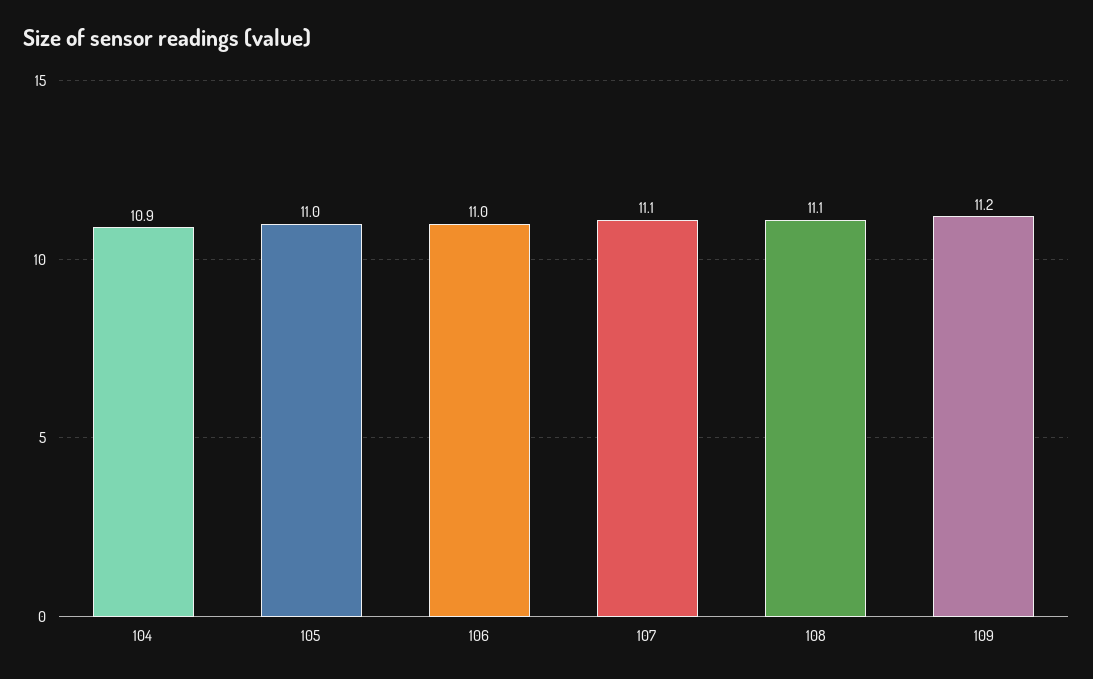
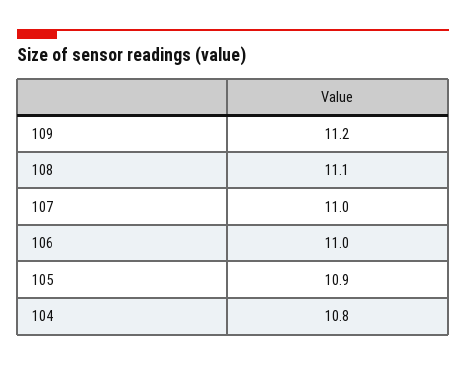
  {
-   "104": 10.9,
+   "104": 10.8,
-   "105": 11,
+   "105": 10.9,
    "106": 11,
-   "107": 11.1,
+   "107": 11,
    "108": 11.1,
    "109": 11.2
  }

